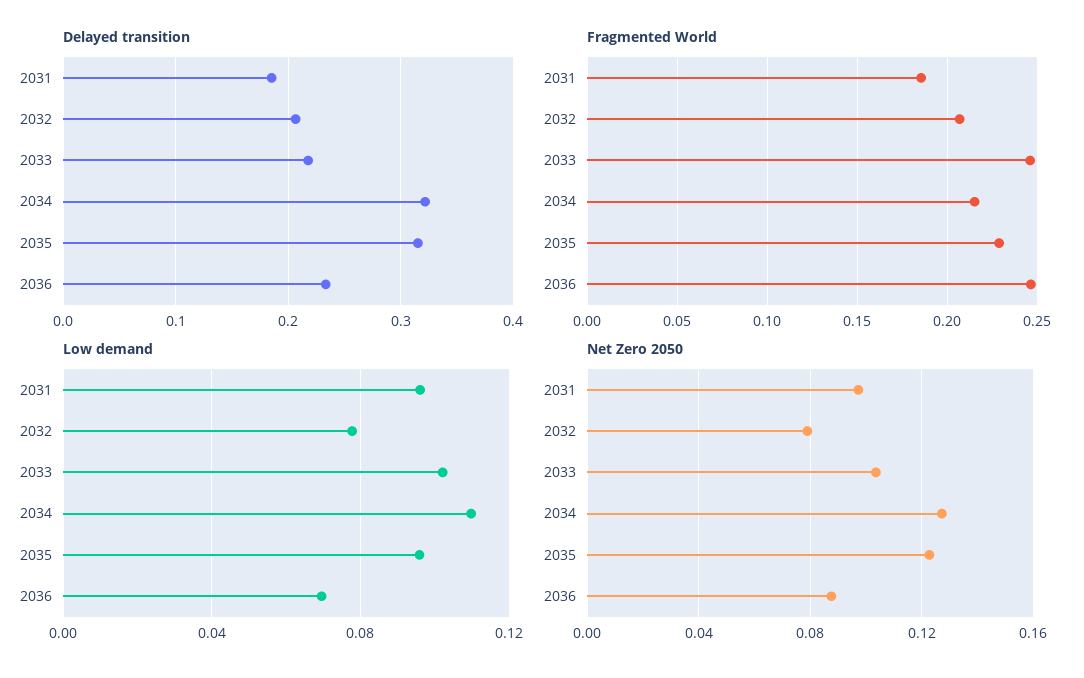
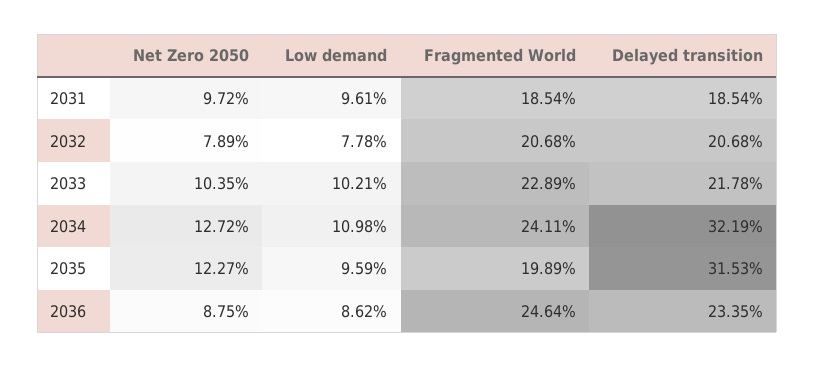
  {
    "Delayed transition": {
      "2031": 0.1854,
      "2032": 0.2068,
      "2033": 0.2178,
      "2034": 0.3219,
      "2035": 0.3153,
      "2036": 0.2335
    },
    "Fragmented World": {
      "2031": 0.1854,
      "2032": 0.2068,
-     "2033": 0.245,
+     "2033": 0.2289,
-     "2034": 0.215,
+     "2034": 0.2411,
-     "2035": 0.23,
+     "2035": 0.1989,
      "2036": 0.2464
    },
    "Low demand": {
      "2031": 0.0961,
      "2032": 0.0778,
      "2033": 0.1021,
      "2034": 0.1098,
      "2035": 0.0959,
-     "2036": 0.07
+     "2036": 0.0862
    },
    "Net Zero 2050": {
      "2031": 0.0972,
      "2032": 0.0789,
      "2033": 0.1035,
      "2034": 0.1272,
      "2035": 0.1227,
      "2036": 0.0875
    }
  }

